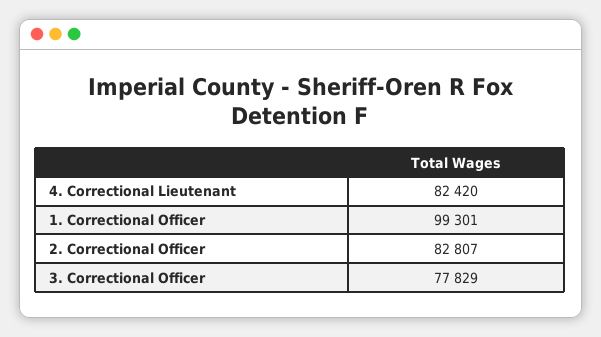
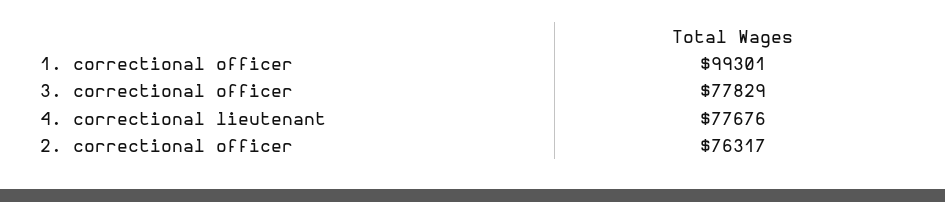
  {
-   "4. Correctional Lieutenant": 82420,
+   "4. Correctional Lieutenant": 77676,
    "1. Correctional Officer": 99301,
-   "2. Correctional Officer": 82807,
+   "2. Correctional Officer": 76317,
    "3. Correctional Officer": 77829
  }

